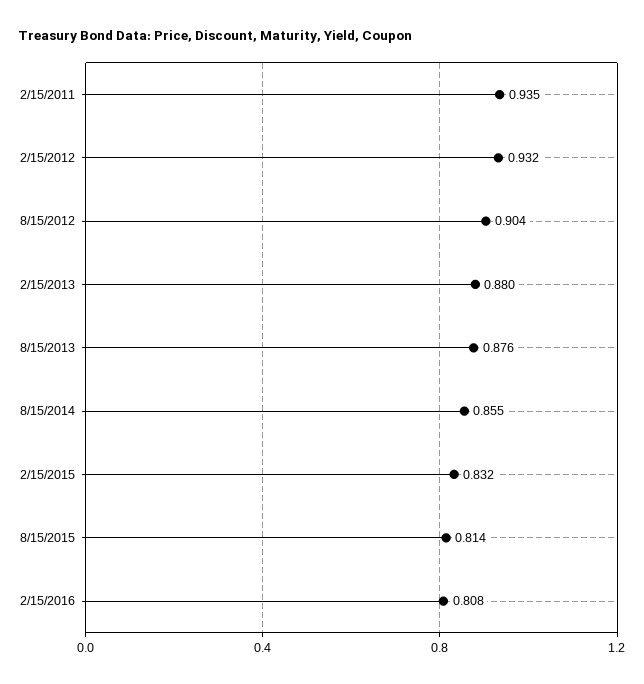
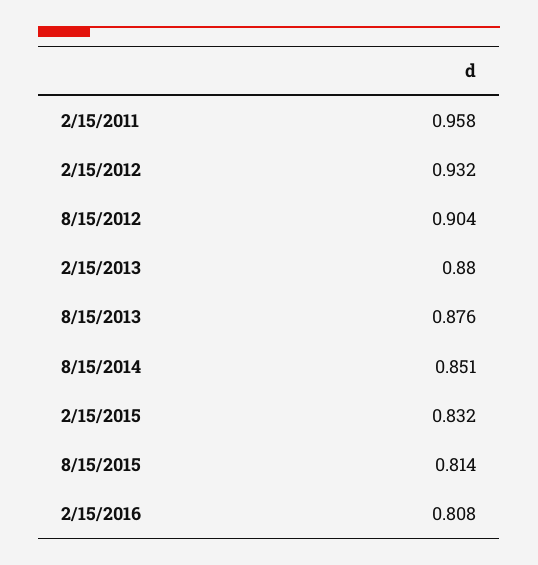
  {
-   "2/15/2011": 0.935,
+   "2/15/2011": 0.958,
    "2/15/2012": 0.932,
    "8/15/2012": 0.904,
    "2/15/2013": 0.88,
    "8/15/2013": 0.876,
-   "8/15/2014": 0.855,
+   "8/15/2014": 0.851,
    "2/15/2015": 0.832,
    "8/15/2015": 0.814,
    "2/15/2016": 0.808
  }

